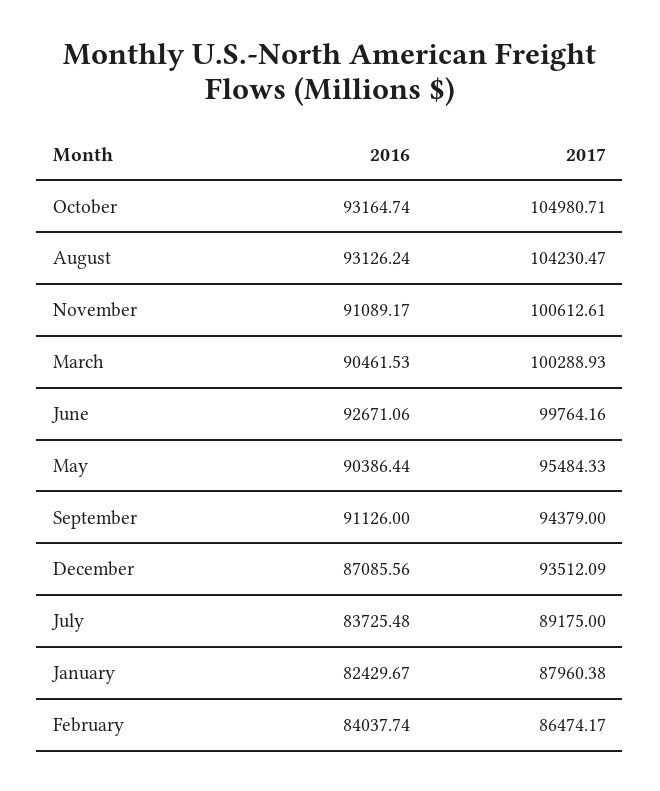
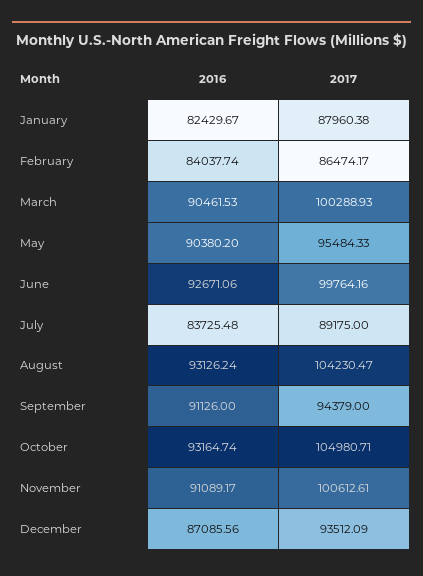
  {
    "2016": {
      "October": 93164.74,
      "August": 93126.24,
      "November": 91089.17,
      "March": 90461.53,
      "June": 92671.06,
-     "May": 90386.44,
+     "May": 90380.2,
      "September": 91126,
      "December": 87085.56,
      "July": 83725.48,
      "January": 82429.67,
      "February": 84037.74
    },
    "2017": {
      "October": 104980.71,
      "August": 104230.47,
      "November": 100612.61,
      "March": 100288.93,
      "June": 99764.16,
      "May": 95484.33,
      "September": 94379,
      "December": 93512.09,
      "July": 89175,
      "January": 87960.38,
      "February": 86474.17
    }
  }

